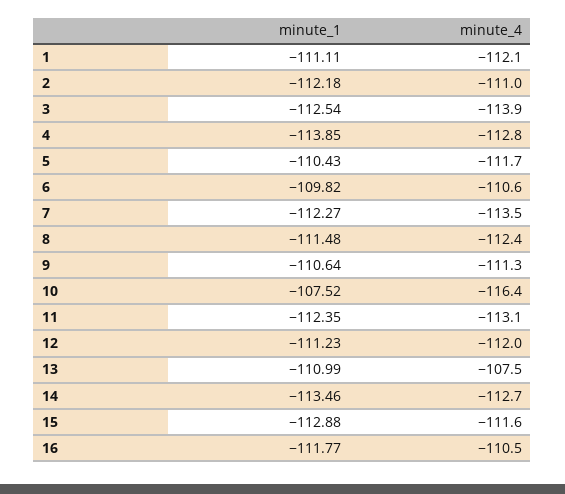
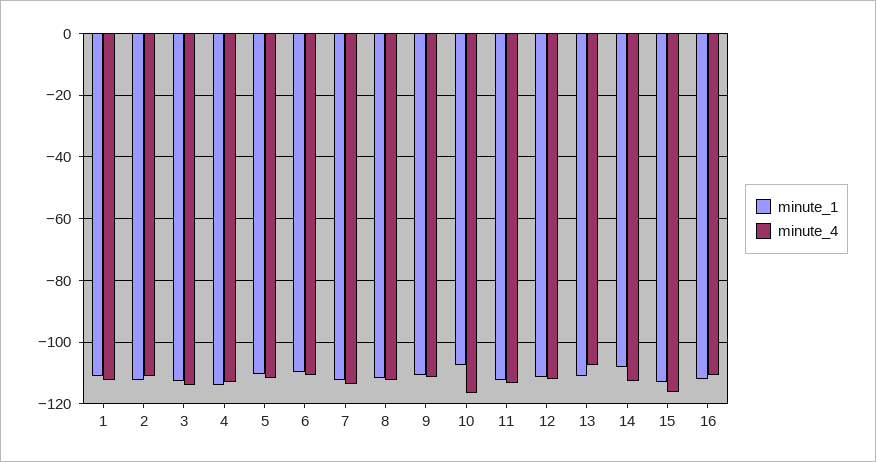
  {
    "minute_1": {
      "1": -111.11,
      "2": -112.18,
      "3": -112.54,
      "4": -113.85,
      "5": -110.43,
      "6": -109.82,
      "7": -112.27,
      "8": -111.48,
      "9": -110.64,
      "10": -107.52,
      "11": -112.35,
      "12": -111.23,
      "13": -110.99,
-     "14": -113.46,
+     "14": -108,
      "15": -112.88,
      "16": -111.77
    },
    "minute_4": {
      "1": -112.1,
      "2": -111,
      "3": -113.9,
      "4": -112.8,
      "5": -111.7,
      "6": -110.6,
      "7": -113.5,
      "8": -112.4,
      "9": -111.3,
      "10": -116.4,
      "11": -113.1,
      "12": -112,
      "13": -107.5,
      "14": -112.7,
-     "15": -111.6,
+     "15": -116,
      "16": -110.5
    }
  }

